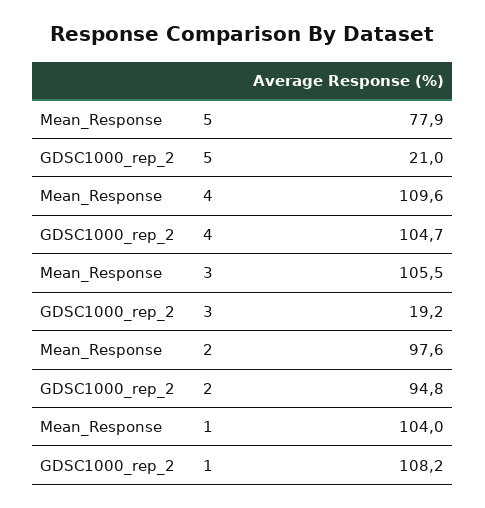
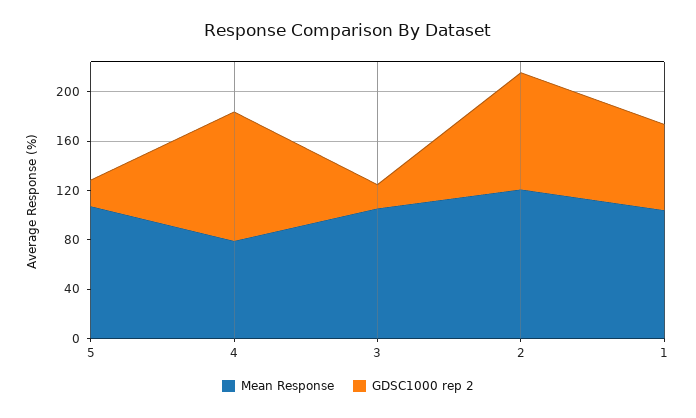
  {
    "Mean_Response": {
-     "5": 77.9,
+     "5": 110,
-     "4": 109.6,
+     "4": 80,
      "3": 105.5,
-     "2": 97.6,
+     "2": 120,
      "1": 104
    },
    "GDSC1000_rep_2": {
      "5": 21,
      "4": 104.7,
      "3": 19.2,
      "2": 94.8,
-     "1": 108.2
+     "1": 70
    }
  }

